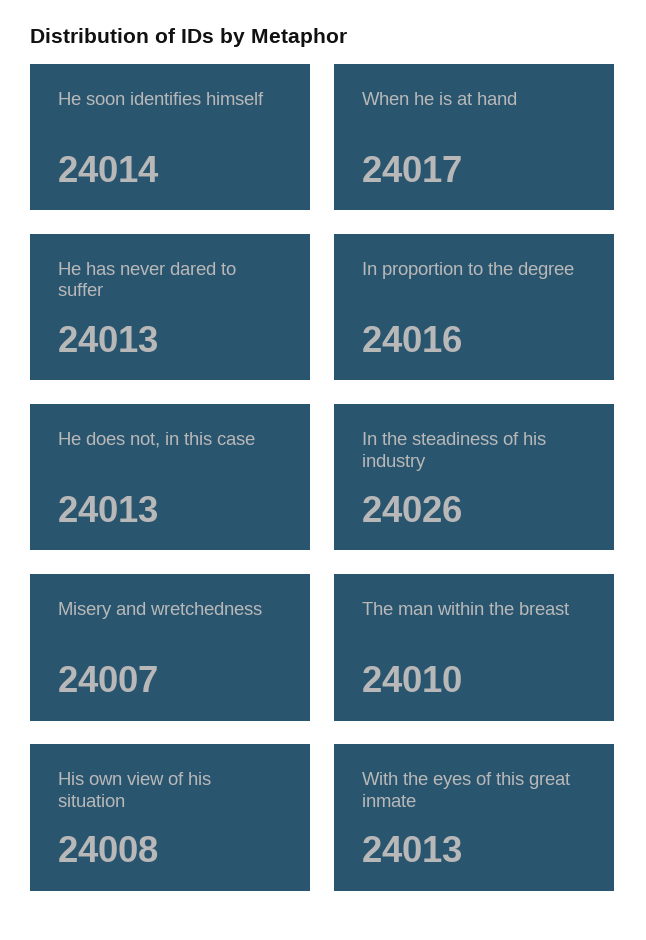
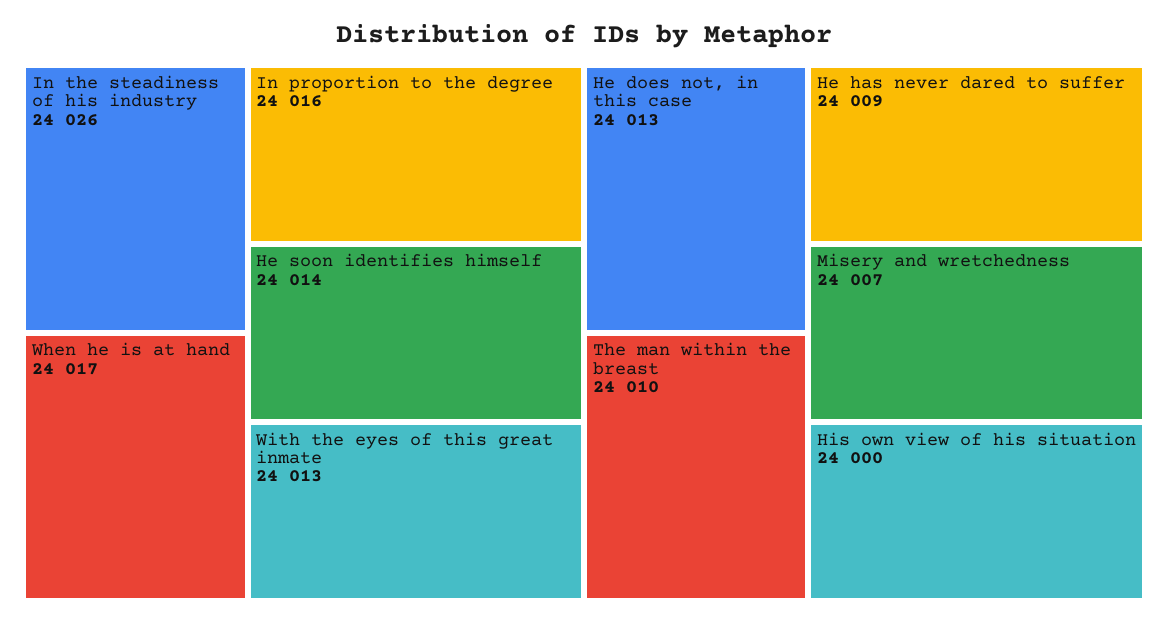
  {
    "He soon identifies himself": 24014,
    "When he is at hand": 24017,
-   "He has never dared to suffer": 24013,
+   "He has never dared to suffer": 24009,
    "In proportion to the degree": 24016,
    "He does not, in this case": 24013,
    "In the steadiness of his industry": 24026,
    "Misery and wretchedness": 24007,
    "The man within the breast": 24010,
-   "His own view of his situation": 24008,
+   "His own view of his situation": 24000,
    "With the eyes of this great inmate": 24013
  }

